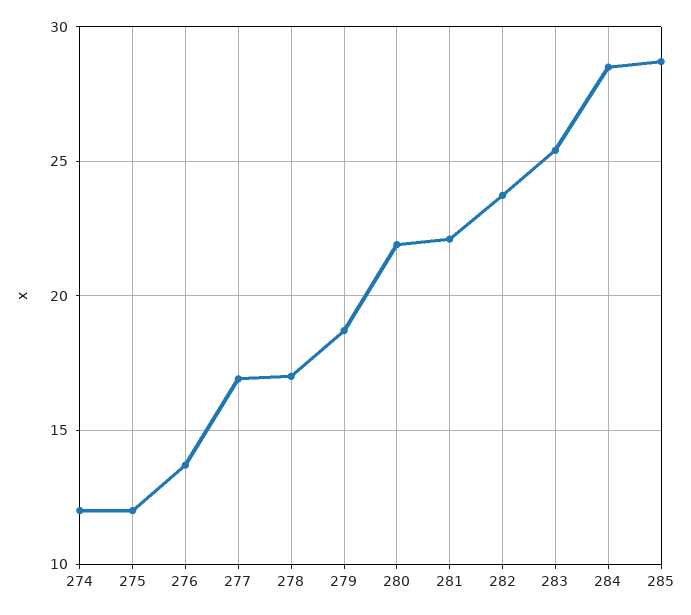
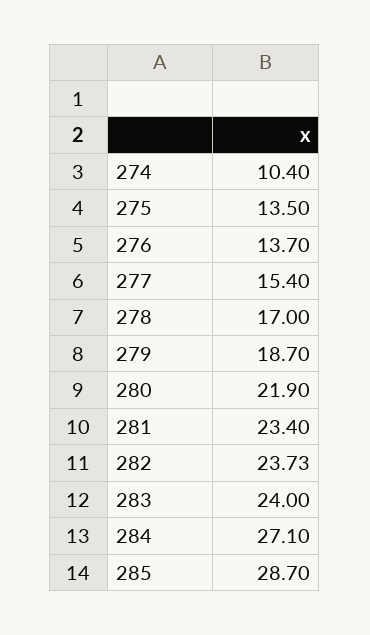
  {
-   "274": 12,
+   "274": 10.4,
-   "275": 12,
+   "275": 13.5,
    "276": 13.7,
-   "277": 17,
+   "277": 15.4,
    "278": 17,
    "279": 18.7,
    "280": 21.9,
-   "281": 22,
+   "281": 23.4,
    "282": 23.73,
-   "283": 25.5,
+   "283": 24,
-   "284": 28.5,
+   "284": 27.1,
    "285": 28.7
  }

